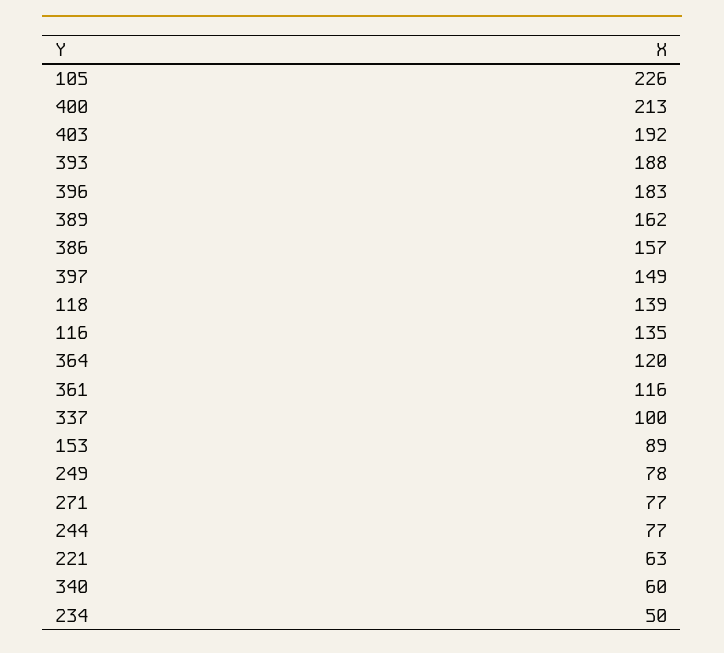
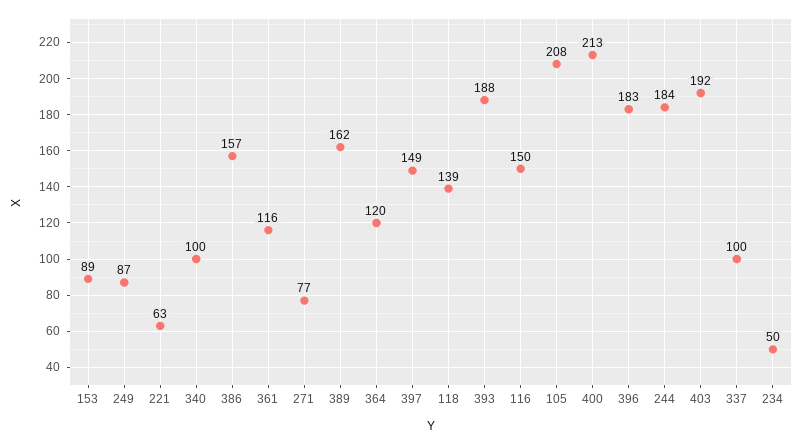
  {
-   "105": 226,
+   "105": 208,
    "400": 213,
    "403": 192,
    "393": 188,
    "396": 183,
    "389": 162,
    "386": 157,
    "397": 149,
    "118": 139,
-   "116": 135,
+   "116": 150,
    "364": 120,
    "361": 116,
    "337": 100,
    "153": 89,
-   "249": 78,
+   "249": 87,
    "271": 77,
-   "244": 77,
+   "244": 184,
    "221": 63,
-   "340": 60,
+   "340": 100,
    "234": 50
  }

